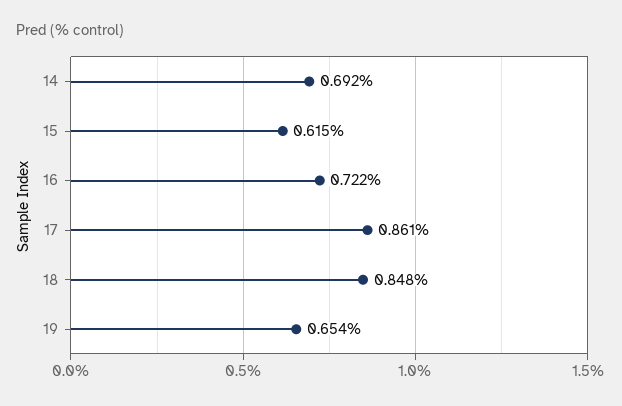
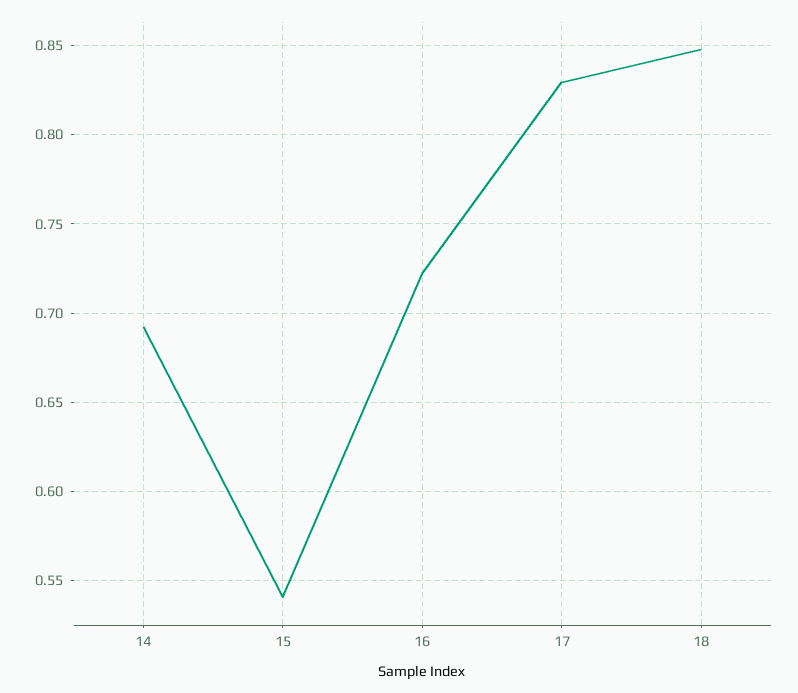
  {
    "14": 0.692,
-   "15": 0.615,
+   "15": 0.54,
    "16": 0.722,
-   "17": 0.861,
+   "17": 0.83,
-   "18": 0.848,
+   "18": 0.848
-   "19": 0.654
  }

